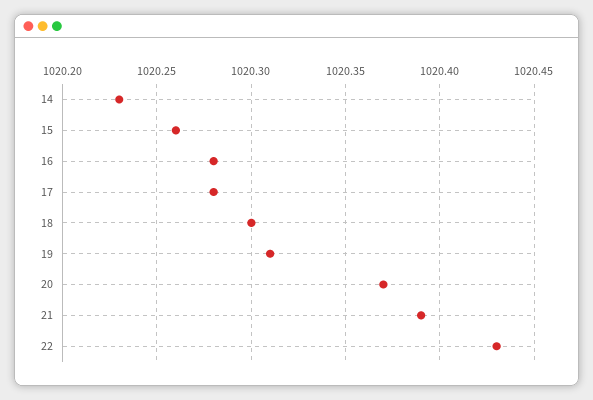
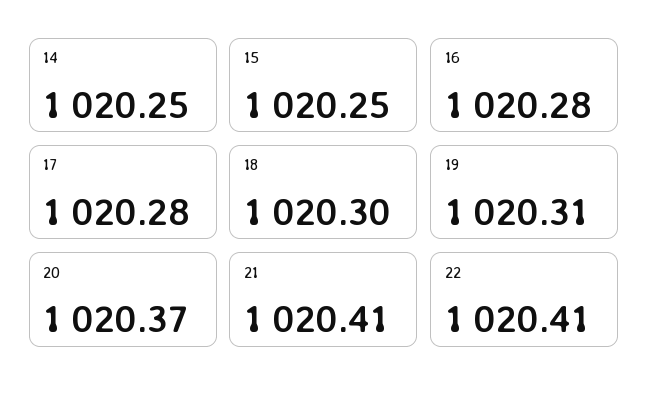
  {
-   "14": 1020.23,
+   "14": 1020.25,
-   "15": 1020.26,
+   "15": 1020.25,
    "16": 1020.28,
    "17": 1020.28,
    "18": 1020.3,
    "19": 1020.31,
    "20": 1020.37,
-   "21": 1020.39,
+   "21": 1020.41,
-   "22": 1020.43
+   "22": 1020.41
  }

